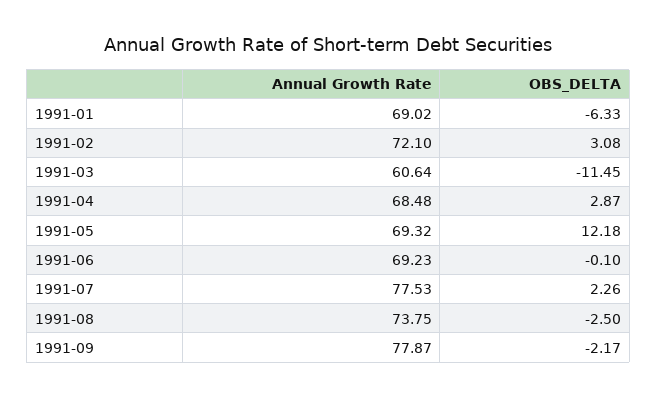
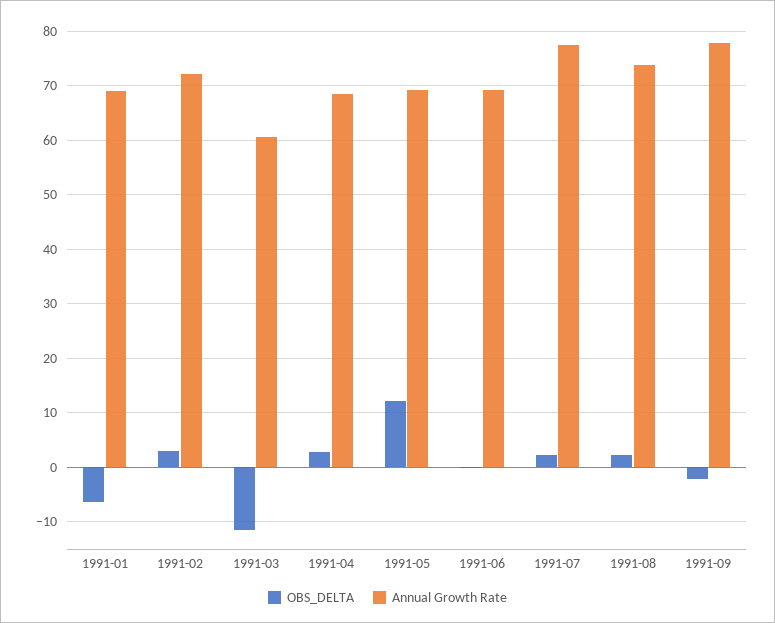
  {
    "Annual Growth Rate": {
      "1991-01": 69.02,
      "1991-02": 72.1,
      "1991-03": 60.64,
      "1991-04": 68.48,
      "1991-05": 69.32,
      "1991-06": 69.23,
      "1991-07": 77.53,
      "1991-08": 73.75,
      "1991-09": 77.87
    },
    "OBS_DELTA": {
      "1991-01": -6.33,
      "1991-02": 3.08,
      "1991-03": -11.45,
      "1991-04": 2.87,
      "1991-05": 12.18,
      "1991-06": -0.1,
      "1991-07": 2.26,
-     "1991-08": -2.5,
+     "1991-08": 2,
      "1991-09": -2.17
    }
  }

